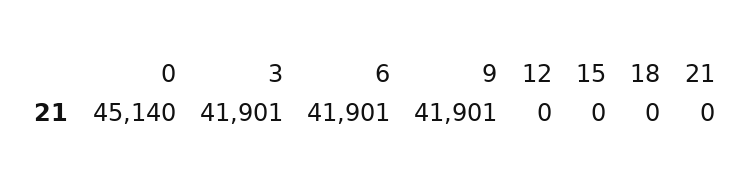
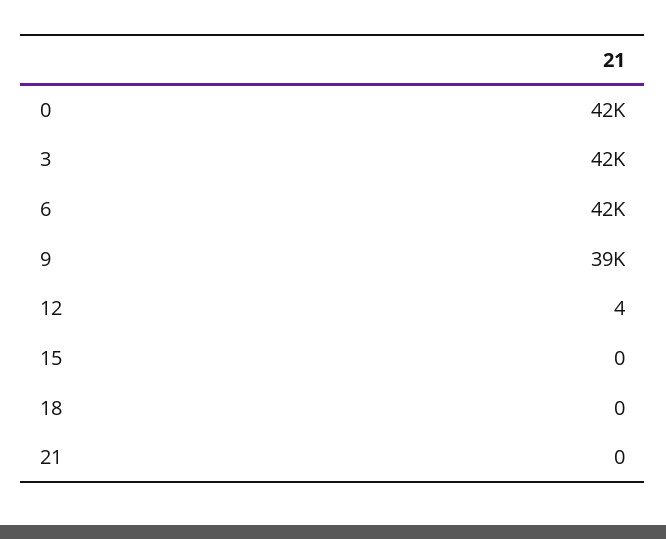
  {
-   "0": 45140,
+   "0": 42000,
    "3": 41901,
    "6": 41901,
-   "9": 41901,
+   "9": 39000,
-   "12": 0,
+   "12": 4,
    "15": 0,
    "18": 0,
    "21": 0
  }

